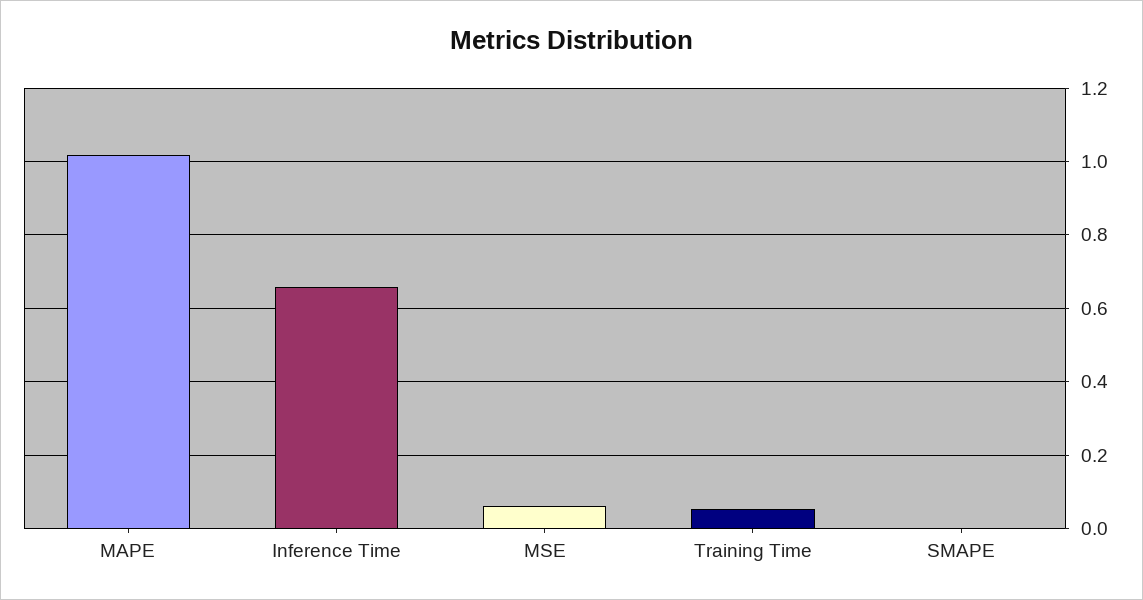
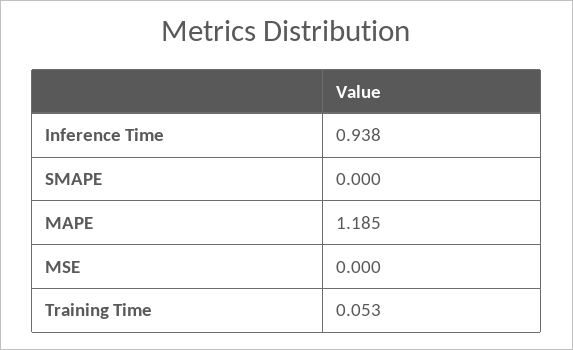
  {
-   "MAPE": 1.02,
+   "MAPE": 1.185,
-   "Inference Time": 0.66,
+   "Inference Time": 0.938,
-   "MSE": 0.06,
+   "MSE": 0,
    "Training Time": 0.053,
    "SMAPE": 0
  }

